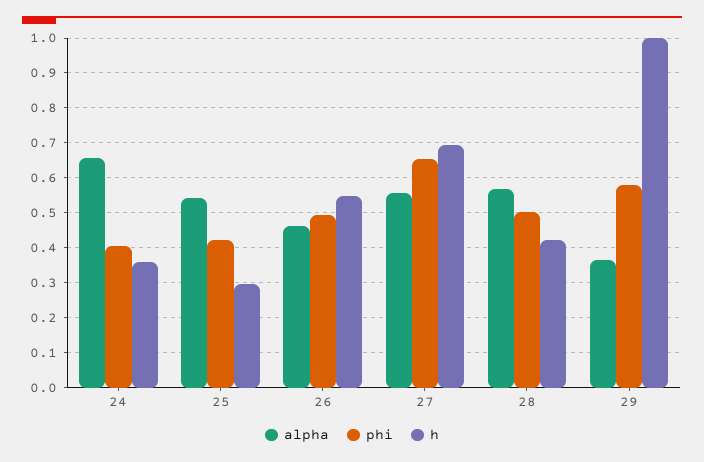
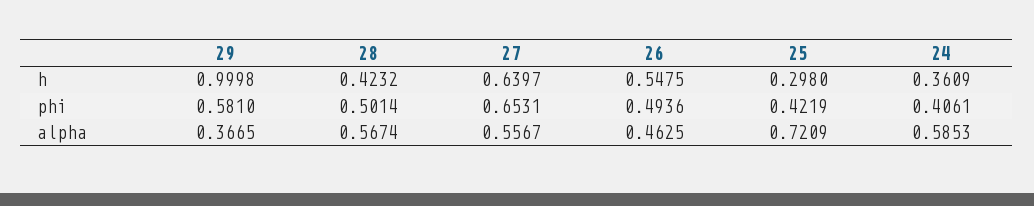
  {
    "alpha": {
-     "24": 0.66,
+     "24": 0.5853,
-     "25": 0.54,
+     "25": 0.7209,
      "26": 0.4625,
      "27": 0.5567,
      "28": 0.5674,
      "29": 0.3665
    },
    "phi": {
      "24": 0.4061,
      "25": 0.4219,
      "26": 0.4936,
      "27": 0.6531,
      "28": 0.5014,
      "29": 0.581
    },
    "h": {
      "24": 0.3609,
      "25": 0.298,
      "26": 0.5475,
-     "27": 0.7,
+     "27": 0.6397,
      "28": 0.4232,
      "29": 0.9998
    }
  }

